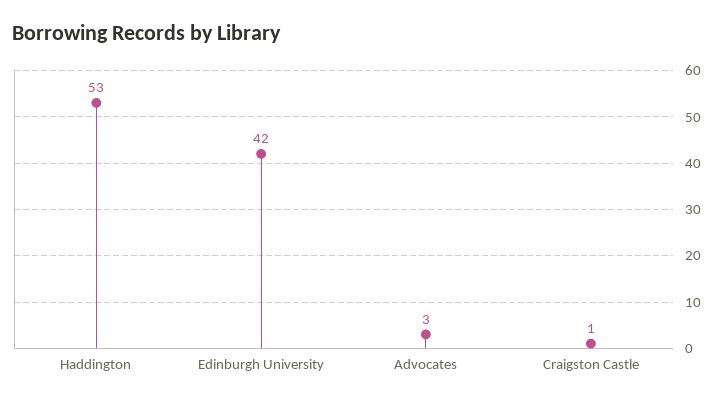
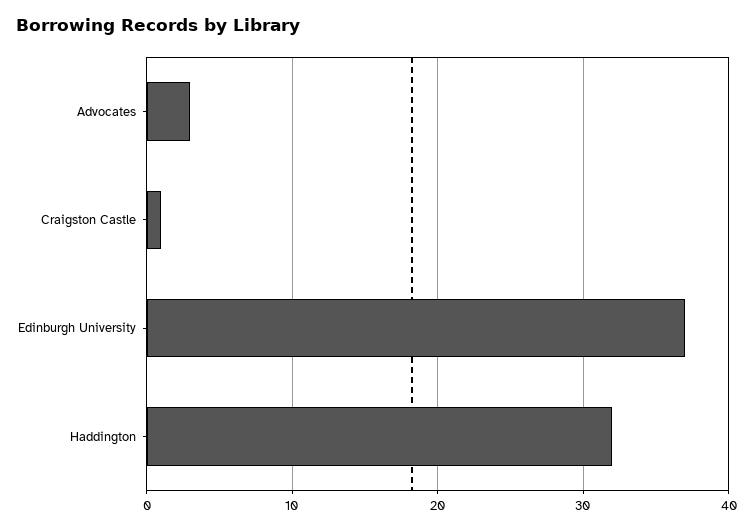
  {
-   "Haddington": 53,
+   "Haddington": 32,
-   "Edinburgh University": 42,
+   "Edinburgh University": 37,
    "Advocates": 3,
    "Craigston Castle": 1
  }

